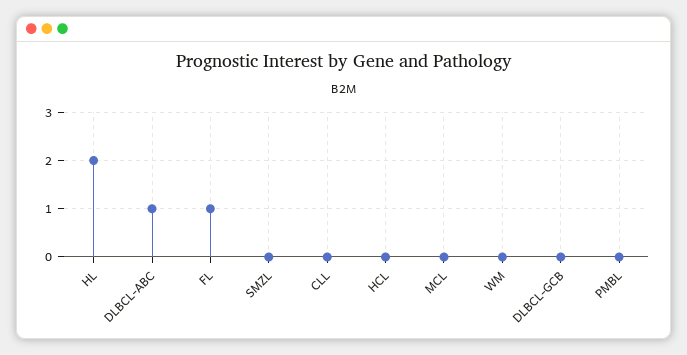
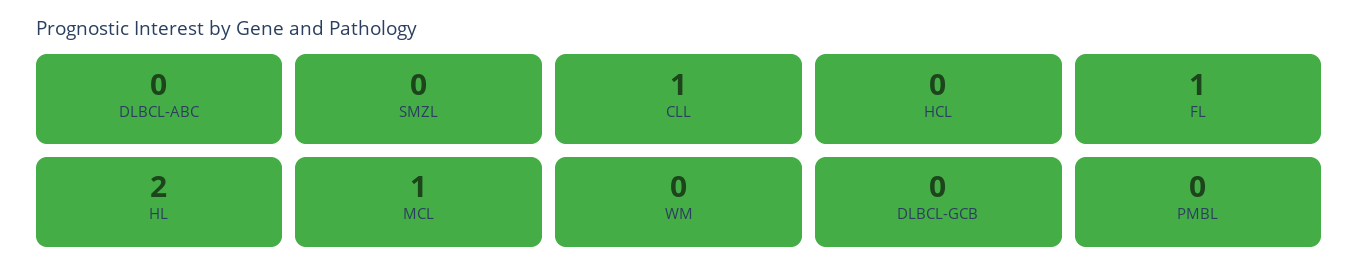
  {
    "HL": 2,
-   "DLBCL-ABC": 1,
+   "DLBCL-ABC": 0,
    "FL": 1,
    "SMZL": 0,
-   "CLL": 0,
+   "CLL": 1,
    "HCL": 0,
-   "MCL": 0,
+   "MCL": 1,
    "WM": 0,
    "DLBCL-GCB": 0,
    "PMBL": 0
  }

